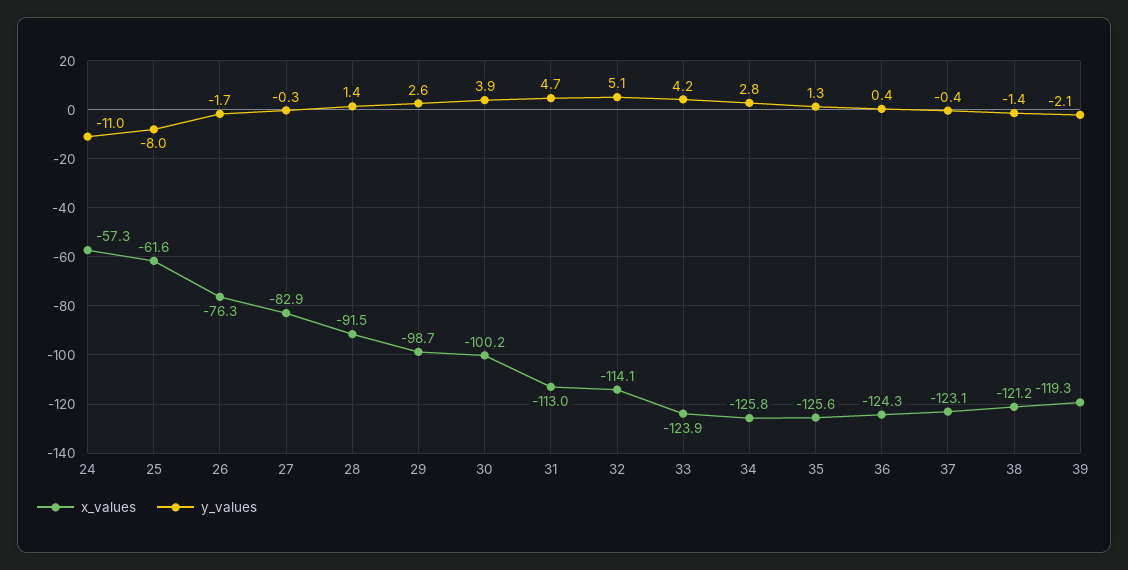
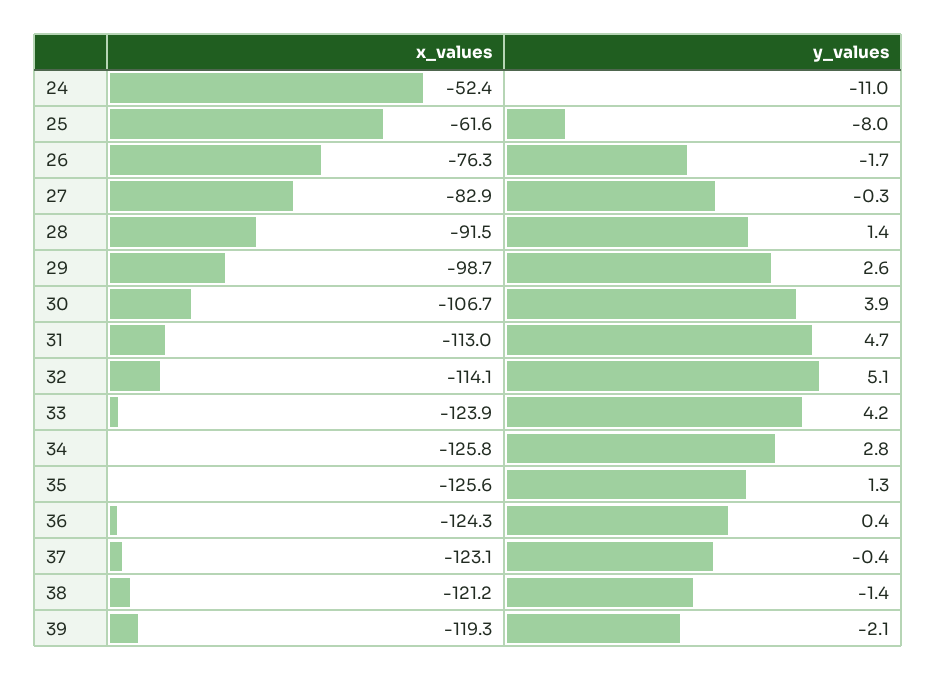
  {
    "x_values": {
-     "24": -57.3,
+     "24": -52.4,
      "25": -61.6,
      "26": -76.3,
      "27": -82.9,
      "28": -91.5,
      "29": -98.7,
-     "30": -100.2,
+     "30": -106.7,
      "31": -113,
      "32": -114.1,
      "33": -123.9,
      "34": -125.8,
      "35": -125.6,
      "36": -124.3,
      "37": -123.1,
      "38": -121.2,
      "39": -119.3
    },
    "y_values": {
      "24": -11,
      "25": -8,
      "26": -1.7,
      "27": -0.3,
      "28": 1.4,
      "29": 2.6,
      "30": 3.9,
      "31": 4.7,
      "32": 5.1,
      "33": 4.2,
      "34": 2.8,
      "35": 1.3,
      "36": 0.4,
      "37": -0.4,
      "38": -1.4,
      "39": -2.1
    }
  }

